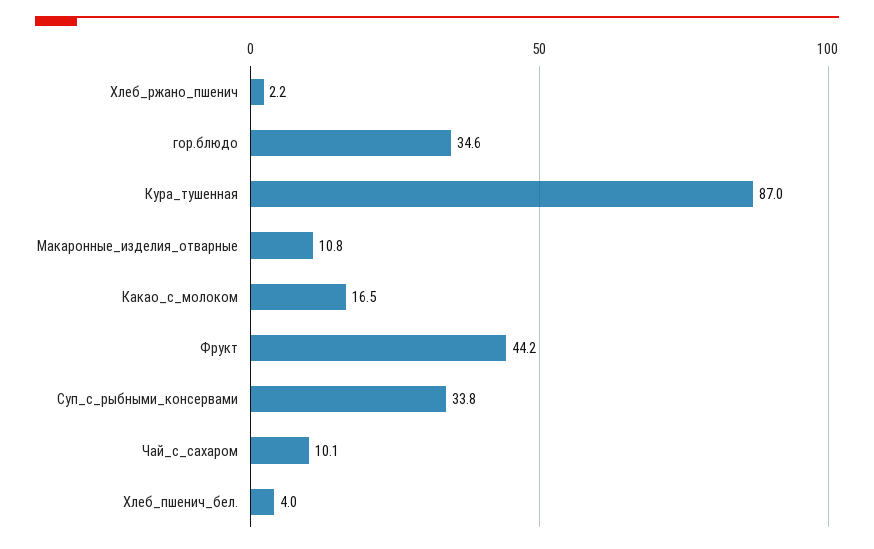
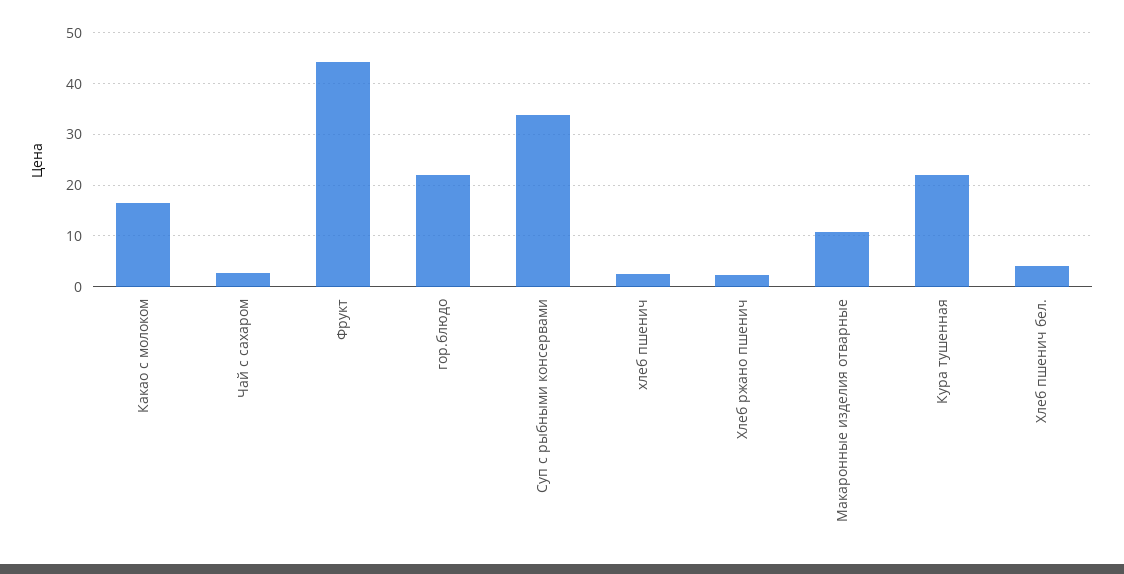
  {
    "Хлеб_ржано_пшенич": 2.2,
-   "гор.блюдо": 34.6,
+   "гор.блюдо": 22,
-   "Кура_тушенная": 87,
+   "Кура_тушенная": 22,
    "Макаронные_изделия_отварные": 10.8,
    "Какао_с_молоком": 16.5,
    "Фрукт": 44.2,
    "Суп_с_рыбными_консервами": 33.8,
-   "Чай_с_сахаром": 10.1,
+   "Чай_с_сахаром": 2,
-   "Хлеб_пшенич_бел.": 4
+   "Хлеб_пшенич_бел.": 4,
+   "хлеб пшенич": 2
  }

